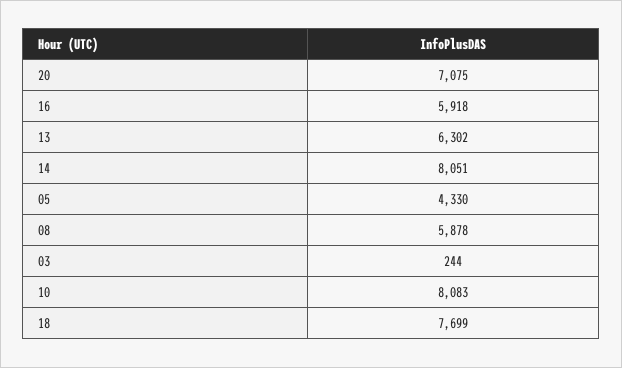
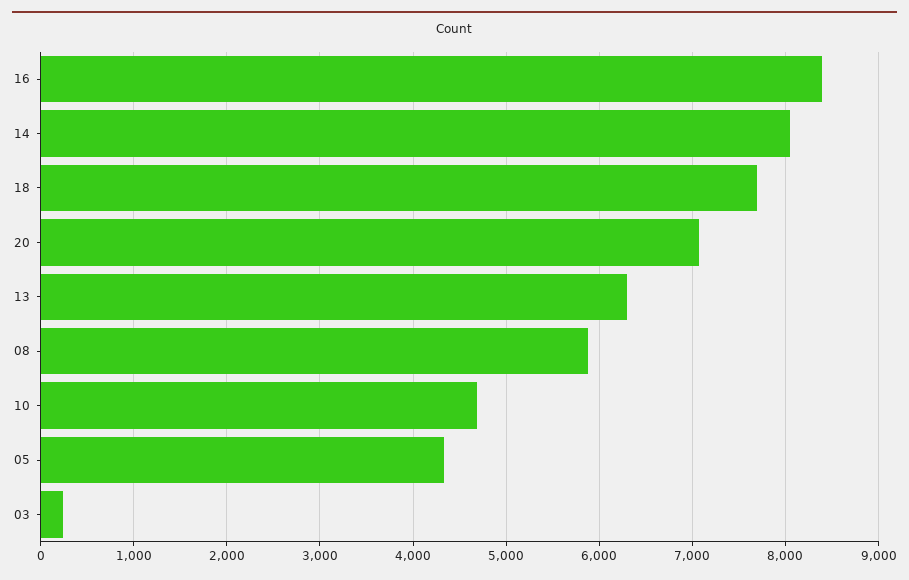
  {
    "20": 7075,
-   "16": 5918,
+   "16": 8400,
    "13": 6302,
    "14": 8051,
    "05": 4330,
    "08": 5878,
    "03": 244,
-   "10": 8083,
+   "10": 4700,
    "18": 7699
  }

